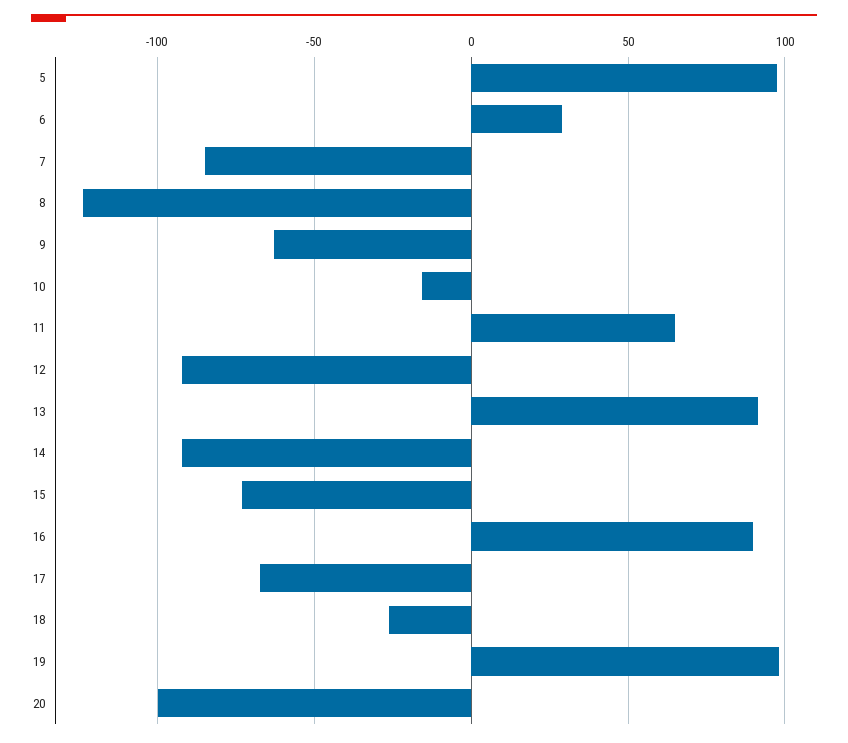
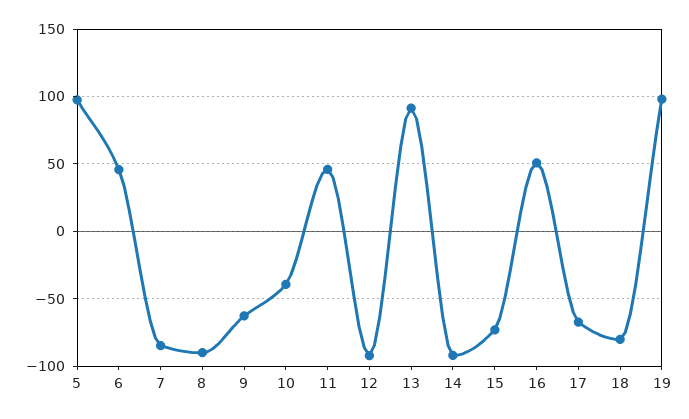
  {
    "5": 95,
-   "6": 30,
+   "6": 45,
    "7": -85,
-   "8": -125,
+   "8": -90,
    "9": -65,
-   "10": -15,
+   "10": -40,
-   "11": 65,
+   "11": 45,
    "12": -90,
    "13": 90,
    "14": -90,
    "15": -75,
-   "16": 90,
+   "16": 50,
    "17": -65,
-   "18": -25,
+   "18": -80,
-   "19": 100,
+   "19": 100
-   "20": -100
  }

